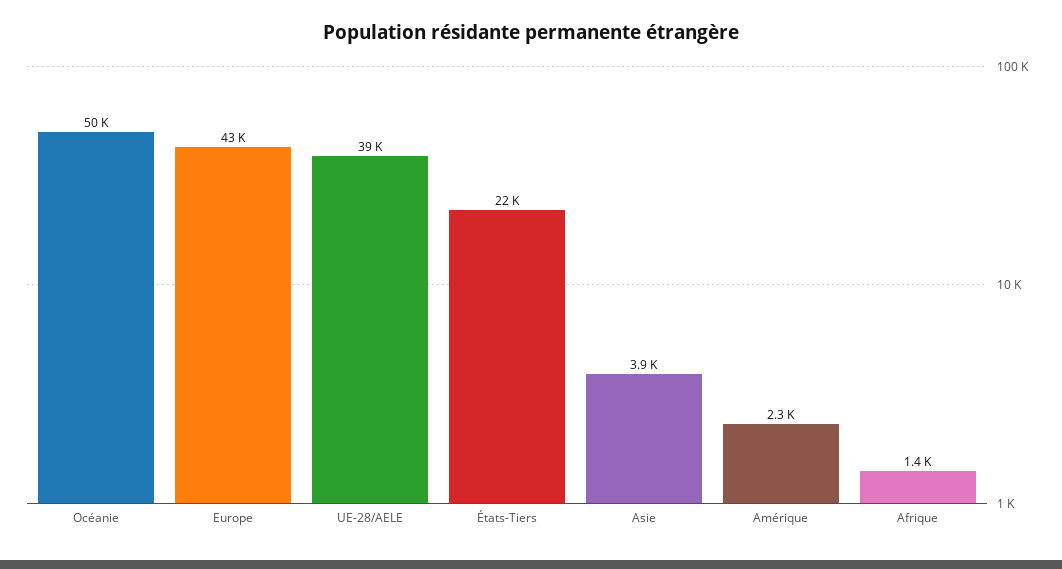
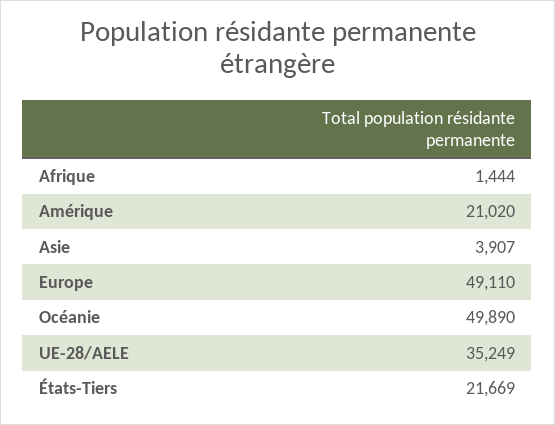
  {
    "Océanie": 49890,
-   "Europe": 43000,
+   "Europe": 49110,
-   "UE-28/AELE": 39000,
+   "UE-28/AELE": 35249,
    "États-Tiers": 21669,
    "Asie": 3907,
-   "Amérique": 2300,
+   "Amérique": 21020,
    "Afrique": 1444
  }

